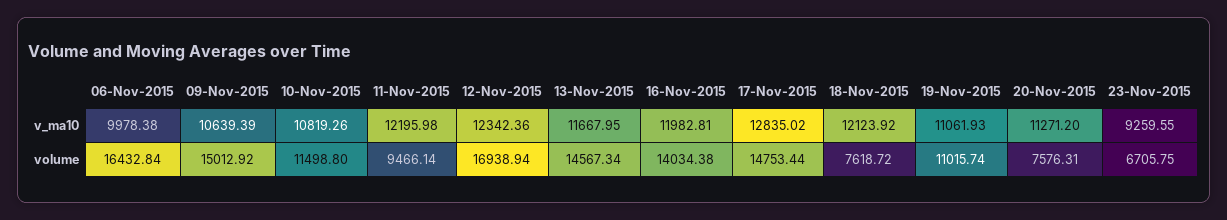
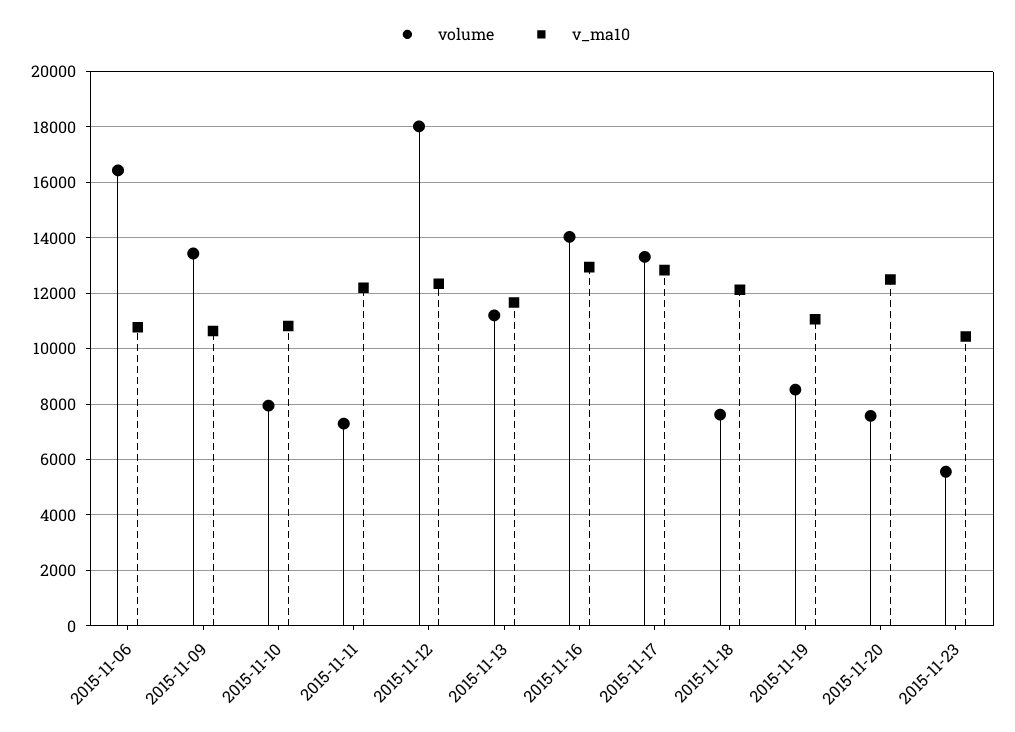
  {
    "v_ma10": {
-     "06-Nov-2015": 9978.38,
+     "06-Nov-2015": 10750,
      "09-Nov-2015": 10639.39,
      "10-Nov-2015": 10819.26,
      "11-Nov-2015": 12195.98,
      "12-Nov-2015": 12342.36,
      "13-Nov-2015": 11667.95,
-     "16-Nov-2015": 11982.81,
+     "16-Nov-2015": 13000,
      "17-Nov-2015": 12835.02,
      "18-Nov-2015": 12123.92,
      "19-Nov-2015": 11061.93,
-     "20-Nov-2015": 11271.2,
+     "20-Nov-2015": 12500,
-     "23-Nov-2015": 9259.55
+     "23-Nov-2015": 10500
    },
    "volume": {
      "06-Nov-2015": 16432.84,
-     "09-Nov-2015": 15012.92,
+     "09-Nov-2015": 13500,
-     "10-Nov-2015": 11498.8,
+     "10-Nov-2015": 8000,
-     "11-Nov-2015": 9466.14,
+     "11-Nov-2015": 7250,
-     "12-Nov-2015": 16938.94,
+     "12-Nov-2015": 18000,
-     "13-Nov-2015": 14567.34,
+     "13-Nov-2015": 11250,
      "16-Nov-2015": 14034.38,
-     "17-Nov-2015": 14753.44,
+     "17-Nov-2015": 13250,
      "18-Nov-2015": 7618.72,
-     "19-Nov-2015": 11015.74,
+     "19-Nov-2015": 8500,
      "20-Nov-2015": 7576.31,
-     "23-Nov-2015": 6705.75
+     "23-Nov-2015": 5500
    }
  }

